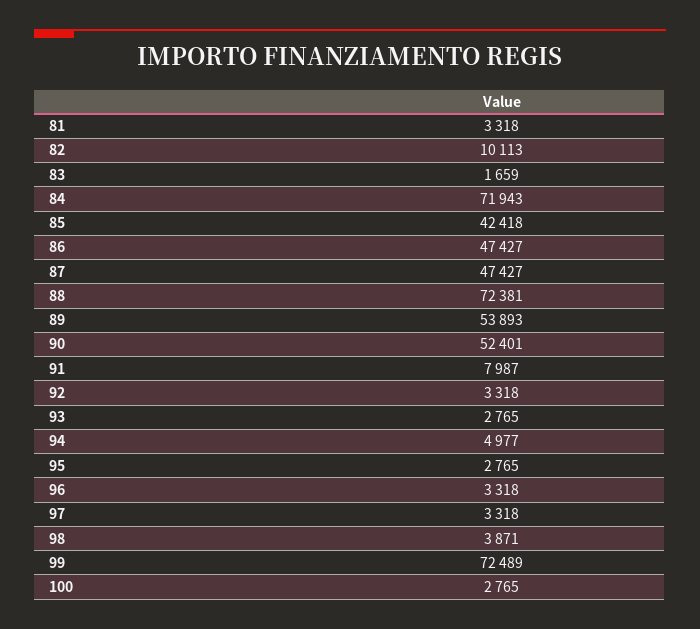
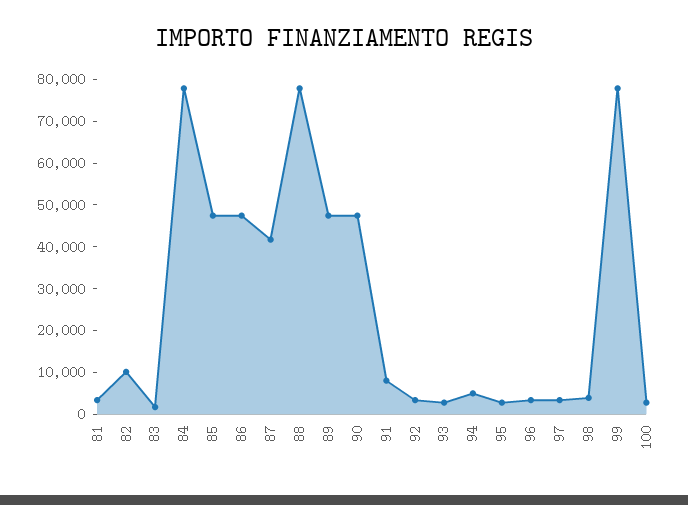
  {
    "81": 3318,
    "82": 10113,
    "83": 1659,
-   "84": 71943,
+   "84": 78000,
-   "85": 42418,
+   "85": 48000,
    "86": 47427,
-   "87": 47427,
+   "87": 42000,
-   "88": 72381,
+   "88": 78000,
-   "89": 53893,
+   "89": 48000,
-   "90": 52401,
+   "90": 48000,
    "91": 7987,
    "92": 3318,
    "93": 2765,
    "94": 4977,
    "95": 2765,
    "96": 3318,
    "97": 3318,
    "98": 3871,
-   "99": 72489,
+   "99": 78000,
    "100": 2765
  }

